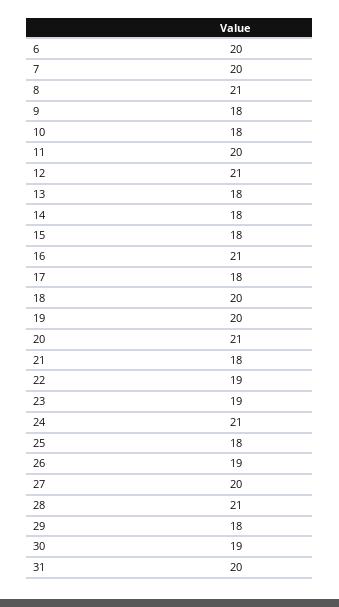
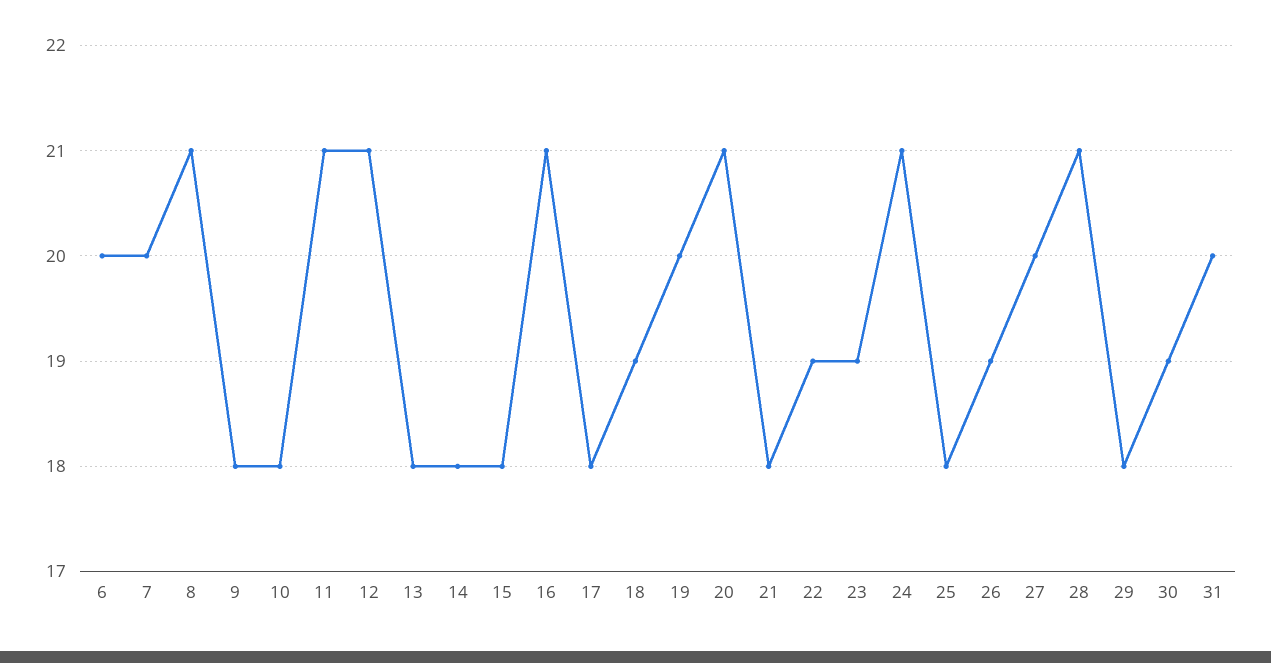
  {
    "6": 20,
    "7": 20,
    "8": 21,
    "9": 18,
    "10": 18,
-   "11": 20,
+   "11": 21,
    "12": 21,
    "13": 18,
    "14": 18,
    "15": 18,
    "16": 21,
    "17": 18,
-   "18": 20,
+   "18": 19,
    "19": 20,
    "20": 21,
    "21": 18,
    "22": 19,
    "23": 19,
    "24": 21,
    "25": 18,
    "26": 19,
    "27": 20,
    "28": 21,
    "29": 18,
    "30": 19,
    "31": 20
  }

